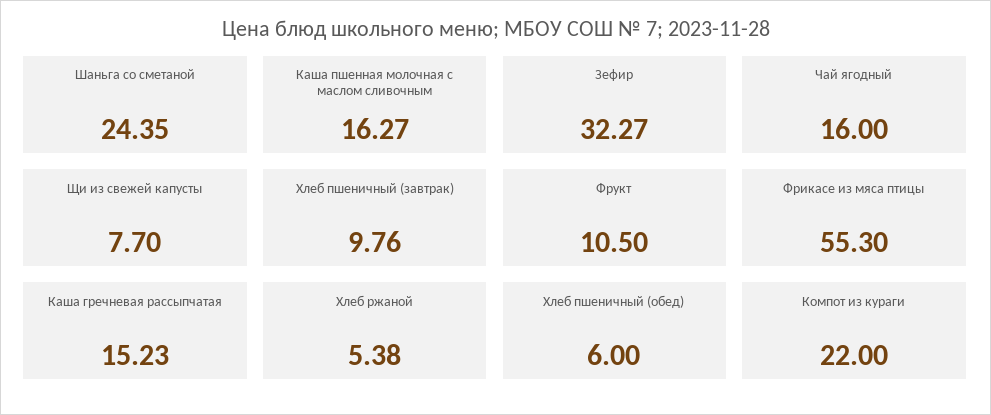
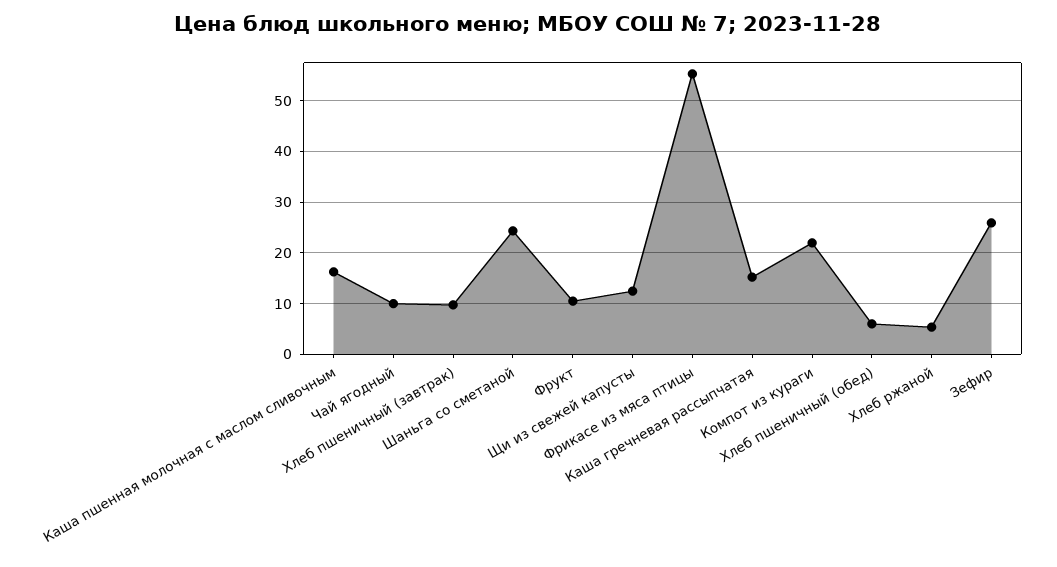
  {
    "Шаньга со сметаной": 24.35,
    "Каша пшенная молочная с маслом сливочным": 16.27,
-   "Зефир": 32.27,
+   "Зефир": 26,
-   "Чай ягодный": 16,
+   "Чай ягодный": 10,
-   "Щи из свежей капусты": 7.7,
+   "Щи из свежей капусты": 12,
    "Хлеб пшеничный (завтрак)": 9.76,
    "Фрукт": 10.5,
    "Фрикасе из мяса птицы": 55.3,
    "Каша гречневая рассыпчатая": 15.23,
    "Хлеб ржаной": 5.38,
    "Хлеб пшеничный (обед)": 6,
    "Компот из кураги": 22
  }

